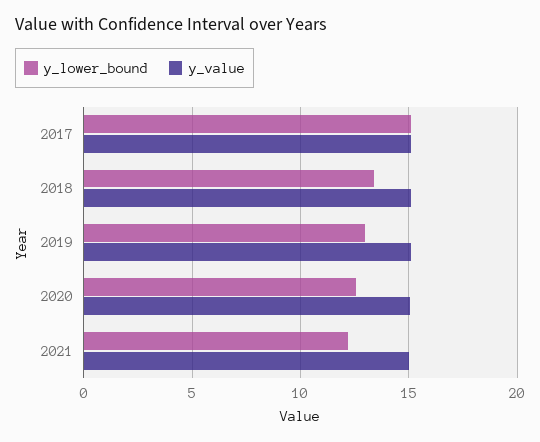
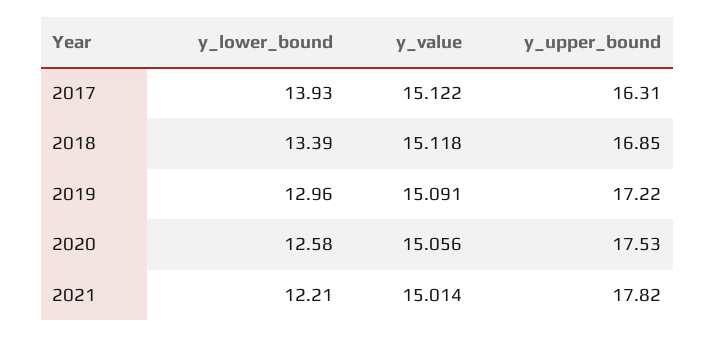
  {
    "y_lower_bound": {
-     "2017": 15,
+     "2017": 13.93,
      "2018": 13.39,
      "2019": 12.96,
      "2020": 12.58,
      "2021": 12.21
    },
    "y_value": {
      "2017": 15.122,
      "2018": 15.118,
      "2019": 15.091,
      "2020": 15.056,
      "2021": 15.014
-   }
+   },
+   "y_upper_bound": {
+     "2017": 16.31,
+     "2018": 16.85,
+     "2019": 17.22,
+     "2020": 17.53,
+     "2021": 17.82
+   }
  }

